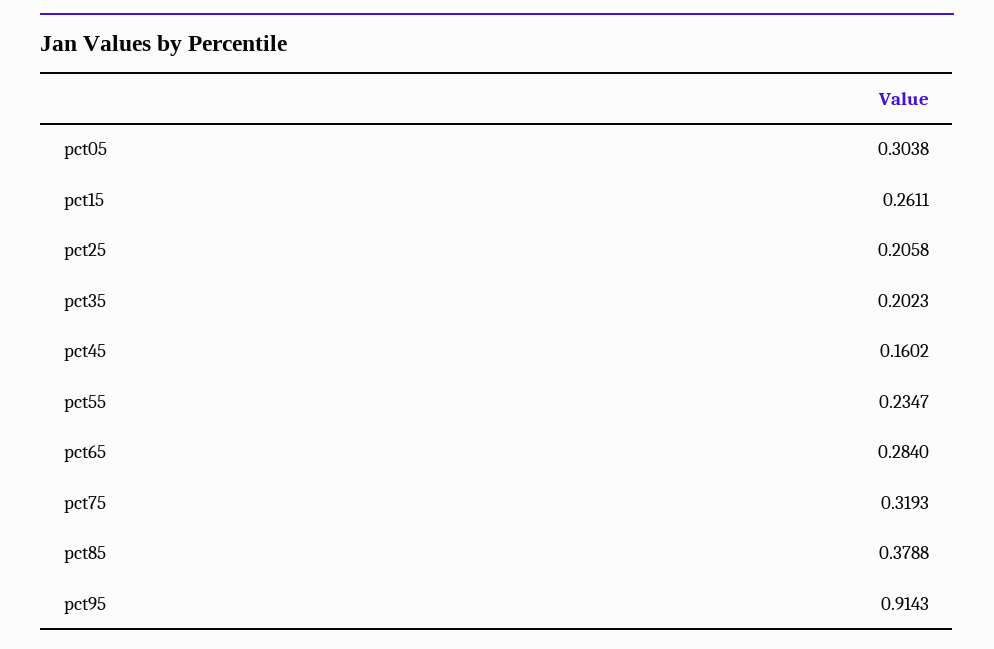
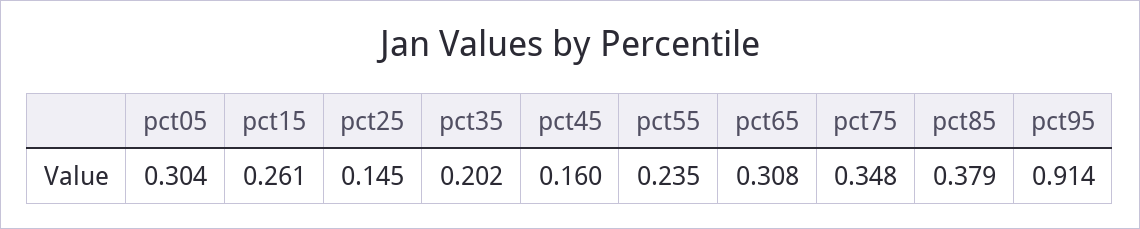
  {
    "pct05": 0.3038,
    "pct15": 0.2611,
-   "pct25": 0.2058,
+   "pct25": 0.145,
    "pct35": 0.2023,
    "pct45": 0.1602,
    "pct55": 0.2347,
-   "pct65": 0.284,
+   "pct65": 0.308,
-   "pct75": 0.3193,
+   "pct75": 0.348,
    "pct85": 0.3788,
    "pct95": 0.9143
  }

